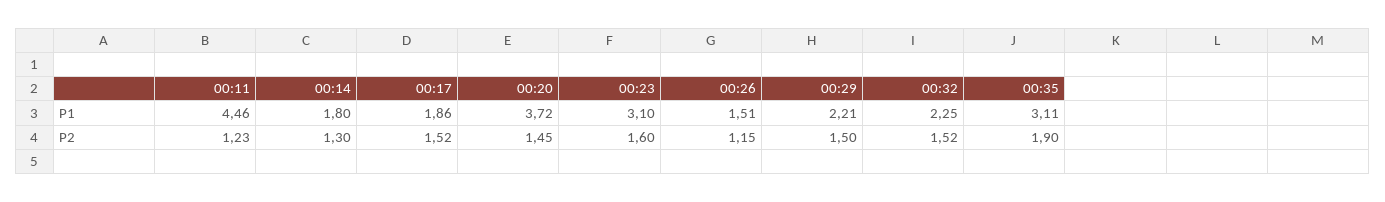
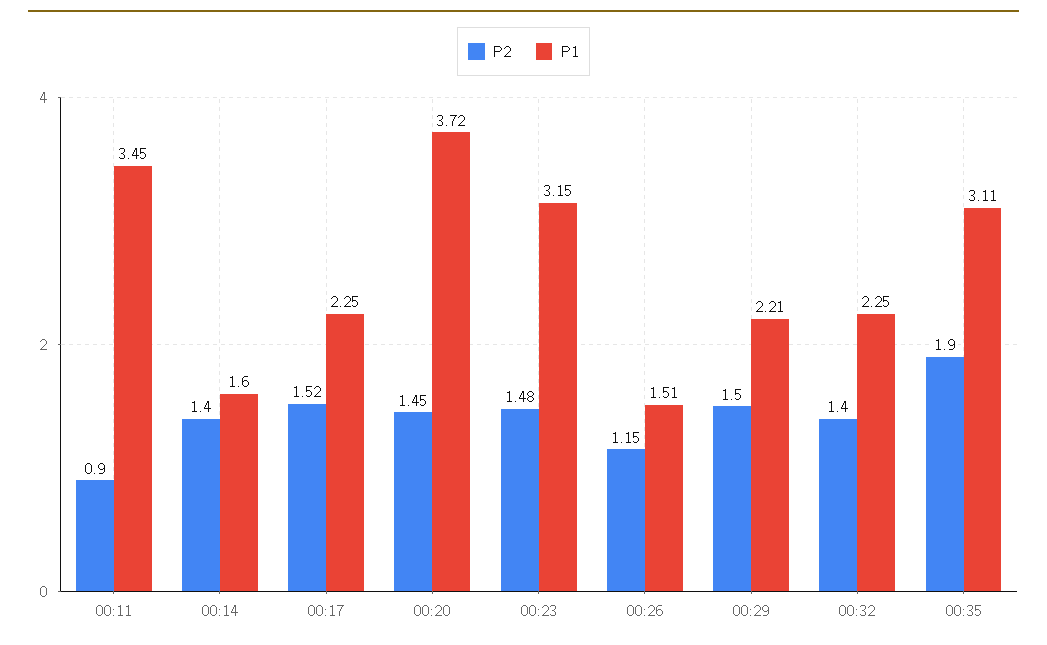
  {
    "P1": {
-     "00:11": 4.46,
+     "00:11": 3.45,
-     "00:14": 1.8,
+     "00:14": 1.6,
-     "00:17": 1.86,
+     "00:17": 2.25,
      "00:20": 3.72,
-     "00:23": 3.1,
+     "00:23": 3.15,
      "00:26": 1.51,
      "00:29": 2.21,
      "00:32": 2.25,
      "00:35": 3.11
    },
    "P2": {
-     "00:11": 1.23,
+     "00:11": 0.9,
-     "00:14": 1.3,
+     "00:14": 1.4,
      "00:17": 1.52,
      "00:20": 1.45,
-     "00:23": 1.6,
+     "00:23": 1.48,
      "00:26": 1.15,
      "00:29": 1.5,
-     "00:32": 1.52,
+     "00:32": 1.4,
      "00:35": 1.9
    }
  }

